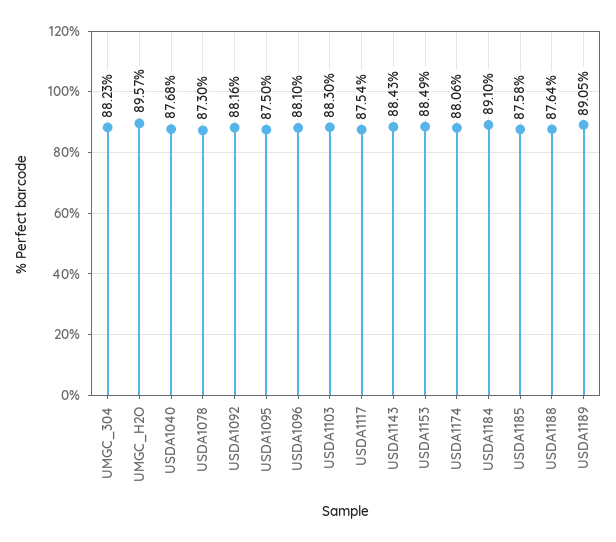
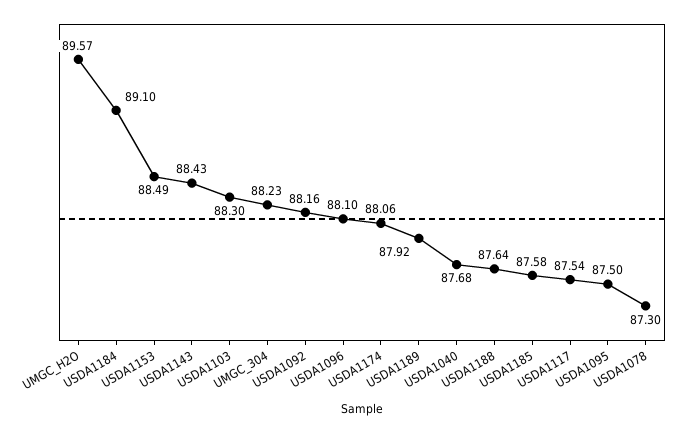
  {
    "UMGC_304": 88.23,
    "UMGC_H2O": 89.57,
    "USDA1040": 87.68,
    "USDA1078": 87.3,
    "USDA1092": 88.16,
    "USDA1095": 87.5,
    "USDA1096": 88.1,
    "USDA1103": 88.3,
    "USDA1117": 87.54,
    "USDA1143": 88.43,
    "USDA1153": 88.49,
    "USDA1174": 88.06,
    "USDA1184": 89.1,
    "USDA1185": 87.58,
    "USDA1188": 87.64,
-   "USDA1189": 89.05
+   "USDA1189": 87.92
  }

